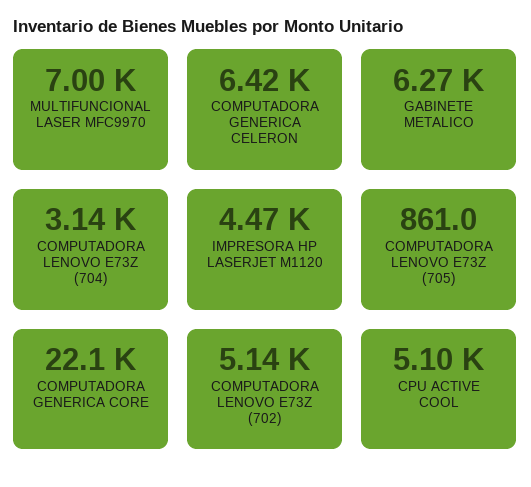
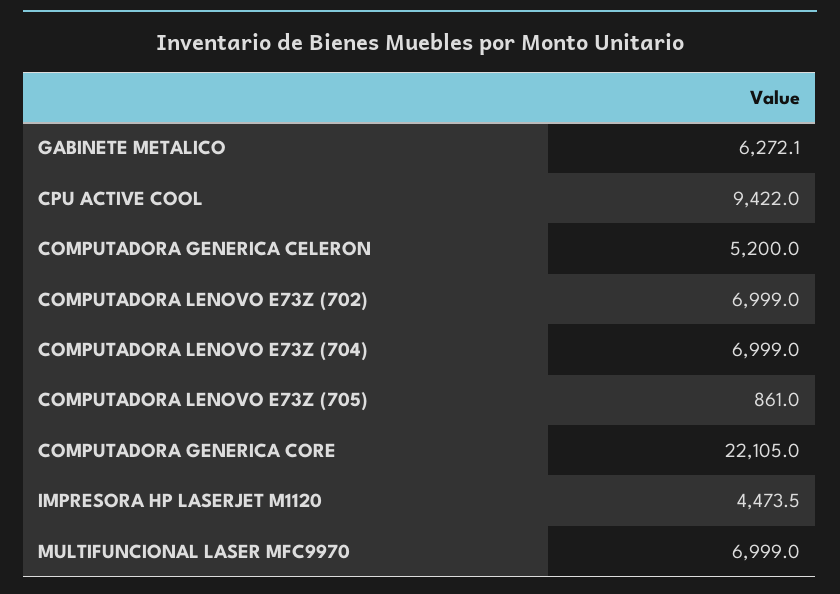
  {
    "MULTIFUNCIONAL LASER MFC9970": 6999,
-   "COMPUTADORA GENERICA CELERON": 6420,
+   "COMPUTADORA GENERICA CELERON": 5200,
    "GABINETE METALICO": 6272.1,
-   "COMPUTADORA LENOVO E73Z (704)": 3140,
+   "COMPUTADORA LENOVO E73Z (704)": 6999,
    "IMPRESORA HP LASERJET M1120": 4473.5,
    "COMPUTADORA LENOVO E73Z (705)": 861,
    "COMPUTADORA GENERICA CORE": 22105,
-   "COMPUTADORA LENOVO E73Z (702)": 5140,
+   "COMPUTADORA LENOVO E73Z (702)": 6999,
-   "CPU ACTIVE COOL": 5100
+   "CPU ACTIVE COOL": 9422
  }

